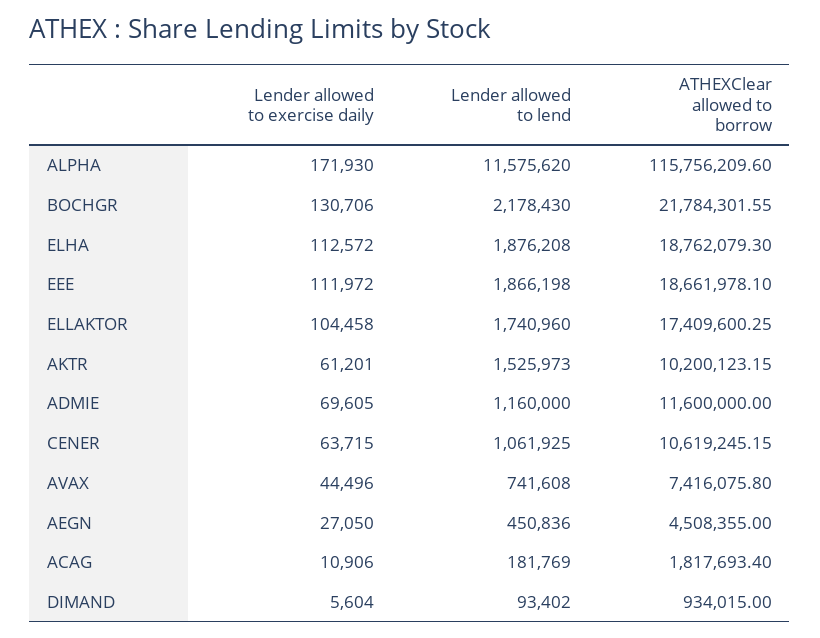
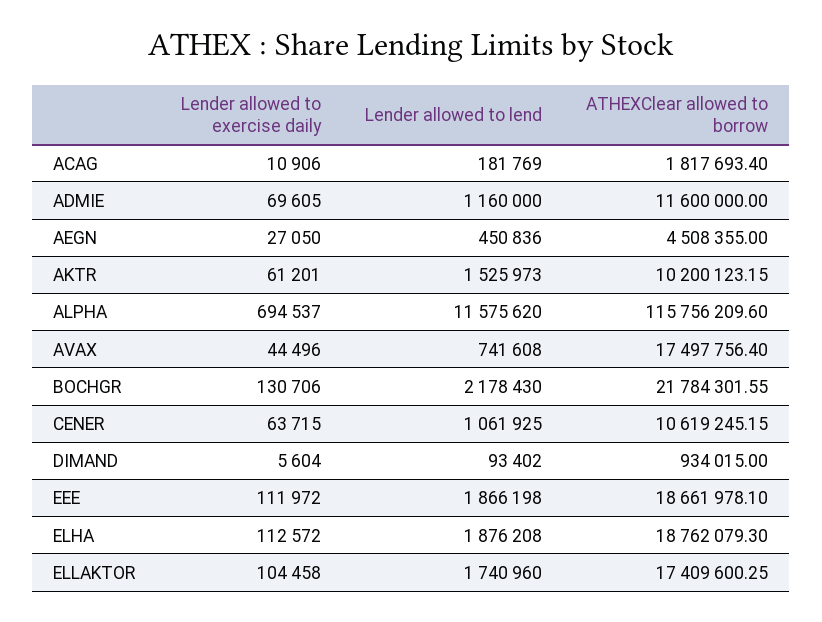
  {
    "Lender allowed to exercise daily": {
-     "ALPHA": 171930,
+     "ALPHA": 694537,
      "BOCHGR": 130706,
      "ELHA": 112572,
      "EEE": 111972,
      "ELLAKTOR": 104458,
      "AKTR": 61201,
      "ADMIE": 69605,
      "CENER": 63715,
      "AVAX": 44496,
      "AEGN": 27050,
      "ACAG": 10906,
      "DIMAND": 5604
    },
    "Lender allowed to lend": {
      "ALPHA": 11575620,
      "BOCHGR": 2178430,
      "ELHA": 1876208,
      "EEE": 1866198,
      "ELLAKTOR": 1740960,
      "AKTR": 1525973,
      "ADMIE": 1160000,
      "CENER": 1061925,
      "AVAX": 741608,
      "AEGN": 450836,
      "ACAG": 181769,
      "DIMAND": 93402
    },
    "ATHEXClear allowed to borrow": {
      "ALPHA": 115756209.6,
      "BOCHGR": 21784301.55,
      "ELHA": 18762079.3,
      "EEE": 18661978.1,
      "ELLAKTOR": 17409600.25,
      "AKTR": 10200123.15,
      "ADMIE": 11600000,
      "CENER": 10619245.15,
-     "AVAX": 7416075.8,
+     "AVAX": 17497756.4,
      "AEGN": 4508355,
      "ACAG": 1817693.4,
      "DIMAND": 934015
    }
  }

